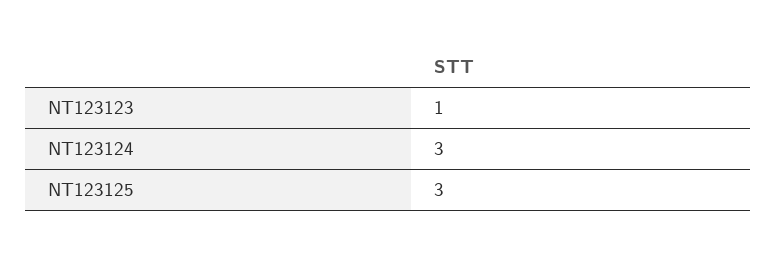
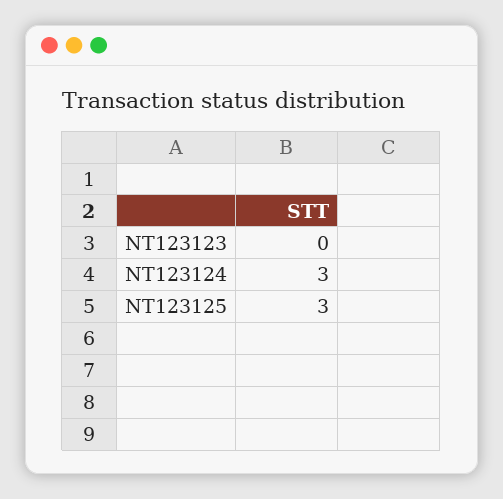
  {
-   "NT123123": 1,
+   "NT123123": 0,
    "NT123124": 3,
    "NT123125": 3
  }

